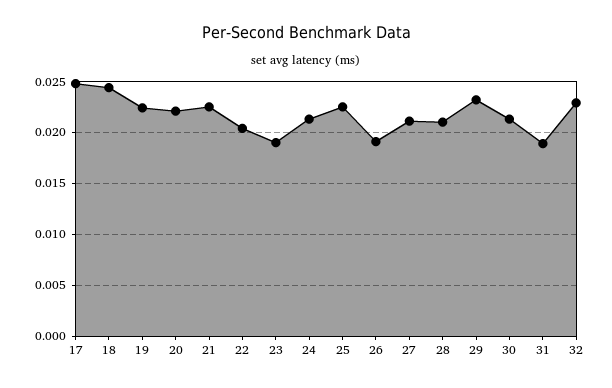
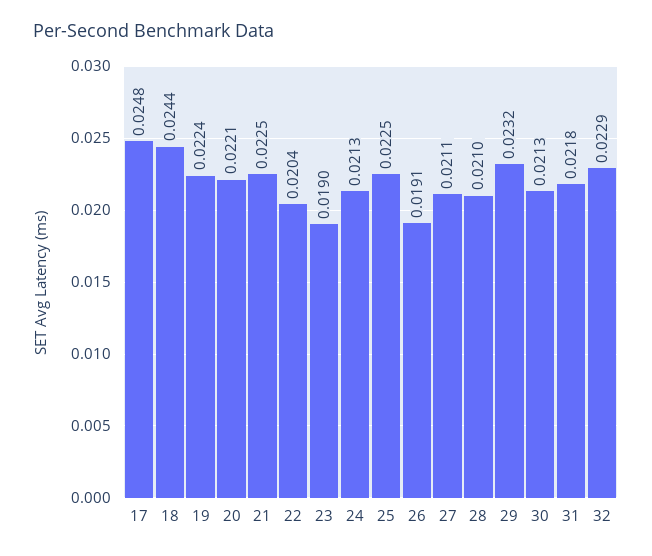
  {
    "17": 0.0248,
    "18": 0.0244,
    "19": 0.0224,
    "20": 0.0221,
    "21": 0.0225,
    "22": 0.0204,
    "23": 0.019,
    "24": 0.0213,
    "25": 0.0225,
    "26": 0.0191,
    "27": 0.0211,
    "28": 0.021,
    "29": 0.0232,
    "30": 0.0213,
-   "31": 0.019,
+   "31": 0.0218,
    "32": 0.0229
  }

